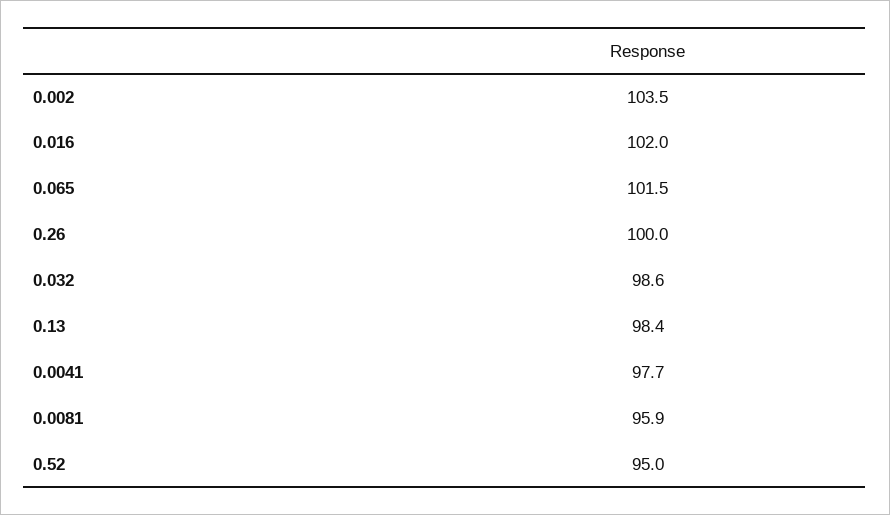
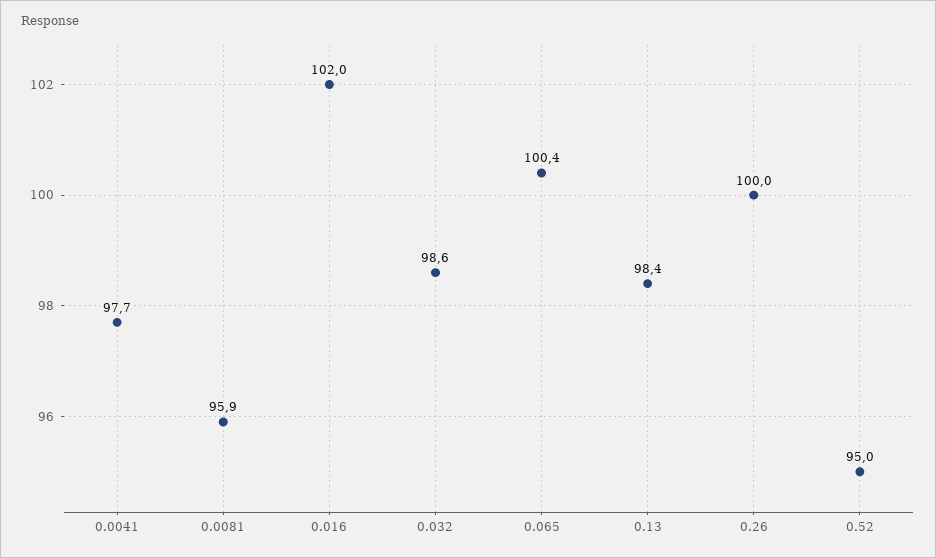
  {
-   "0.002": 103.5,
    "0.016": 102,
-   "0.065": 101.5,
+   "0.065": 100.4,
    "0.26": 100,
    "0.032": 98.6,
    "0.13": 98.4,
    "0.0041": 97.7,
    "0.0081": 95.9,
    "0.52": 95
  }

